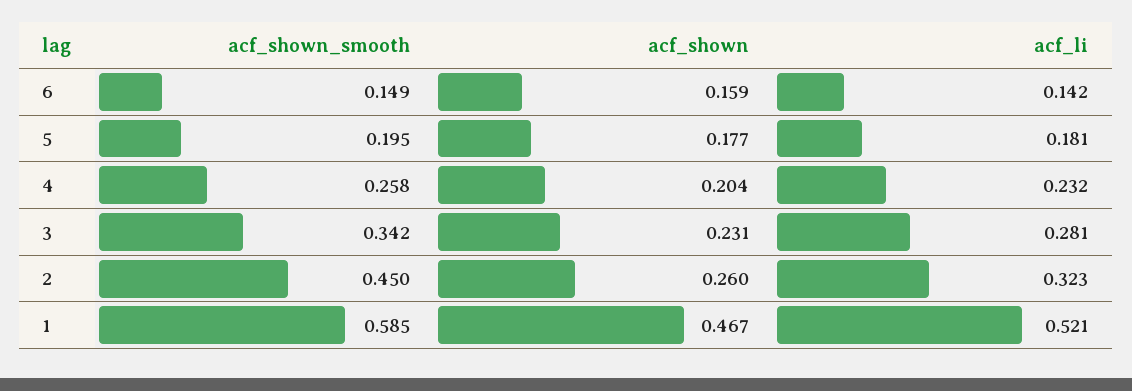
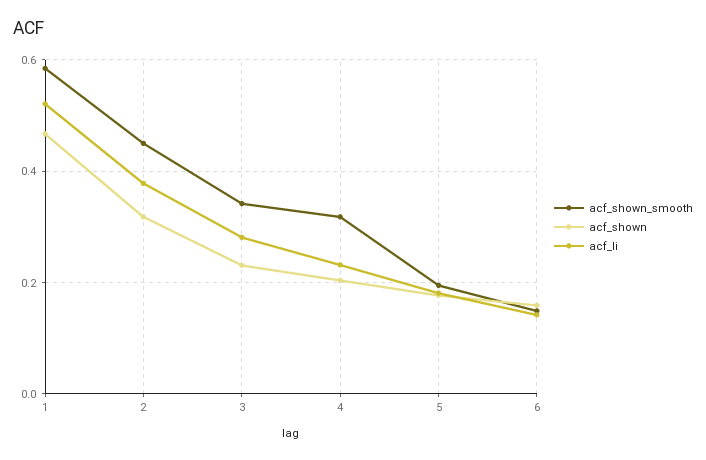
  {
    "acf_shown_smooth": {
      "6": 0.149,
      "5": 0.195,
-     "4": 0.258,
+     "4": 0.32,
      "3": 0.342,
      "2": 0.45,
      "1": 0.585
    },
    "acf_shown": {
      "6": 0.159,
      "5": 0.177,
      "4": 0.204,
      "3": 0.231,
-     "2": 0.26,
+     "2": 0.32,
      "1": 0.467
    },
    "acf_li": {
      "6": 0.142,
      "5": 0.181,
      "4": 0.232,
      "3": 0.281,
-     "2": 0.323,
+     "2": 0.38,
      "1": 0.521
    }
  }

